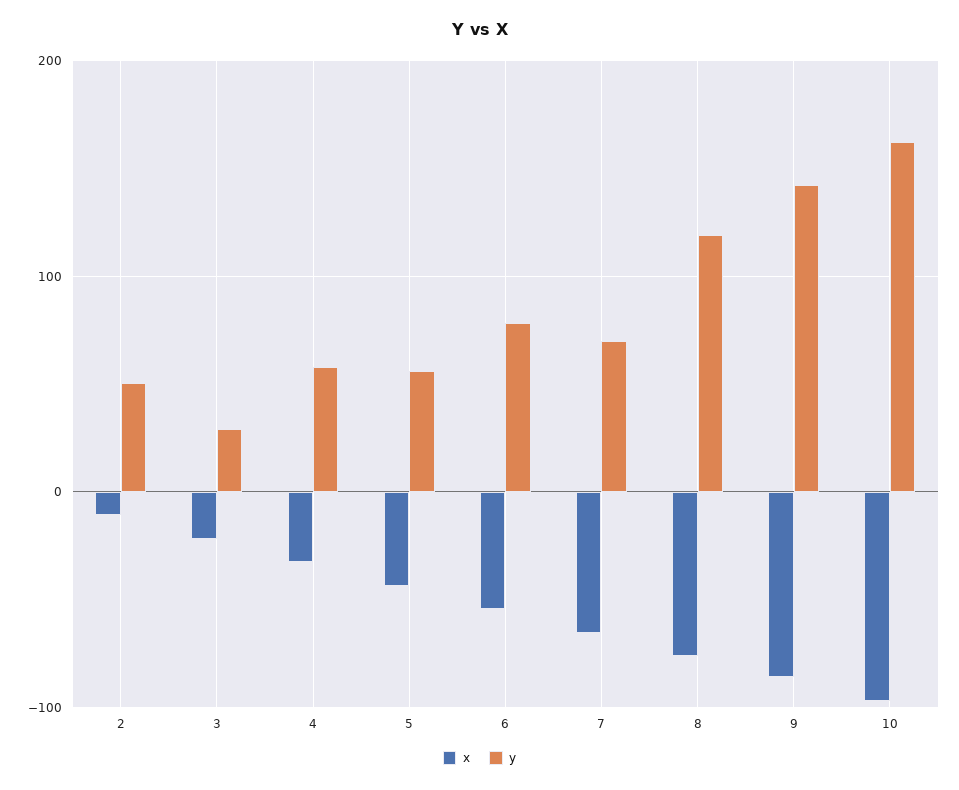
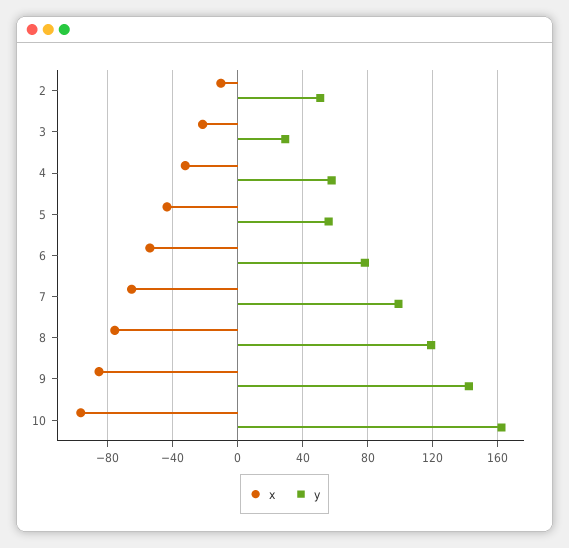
  {
    "x": {
      "2": -10,
      "3": -20,
      "4": -30,
      "5": -45,
      "6": -55,
      "7": -65,
      "8": -75,
      "9": -85,
      "10": -95
    },
    "y": {
      "2": 50,
      "3": 30,
      "4": 60,
      "5": 55,
      "6": 80,
-     "7": 70,
+     "7": 100,
      "8": 120,
      "9": 140,
      "10": 160
    }
  }

